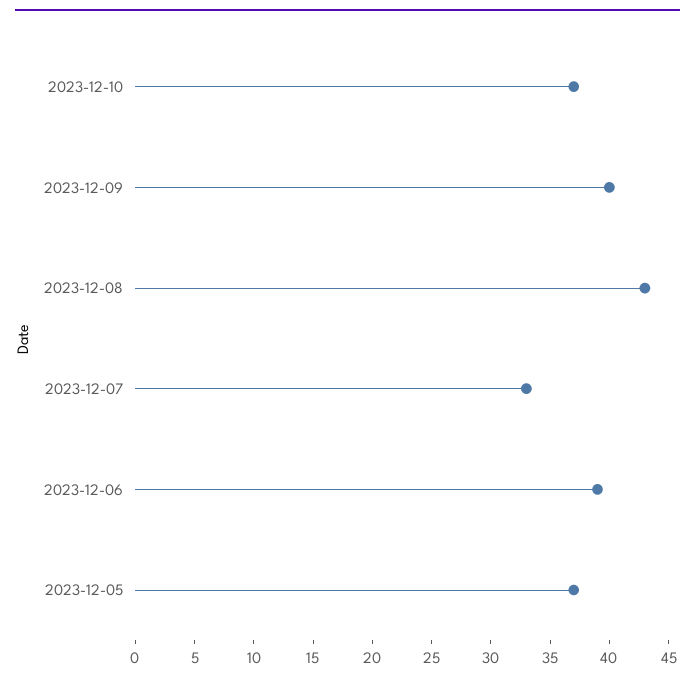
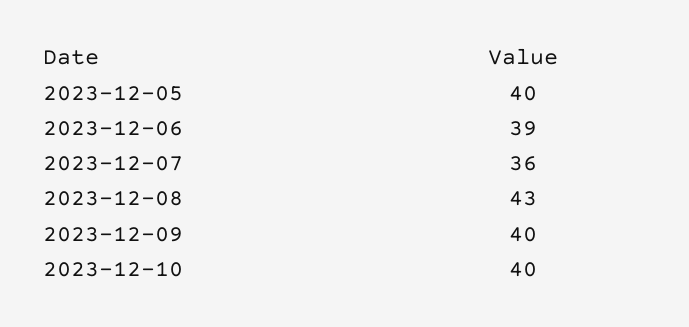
  {
-   "2023-12-10": 37,
+   "2023-12-10": 40,
    "2023-12-09": 40,
    "2023-12-08": 43,
-   "2023-12-07": 33,
+   "2023-12-07": 36,
    "2023-12-06": 39,
-   "2023-12-05": 37
+   "2023-12-05": 40
  }

